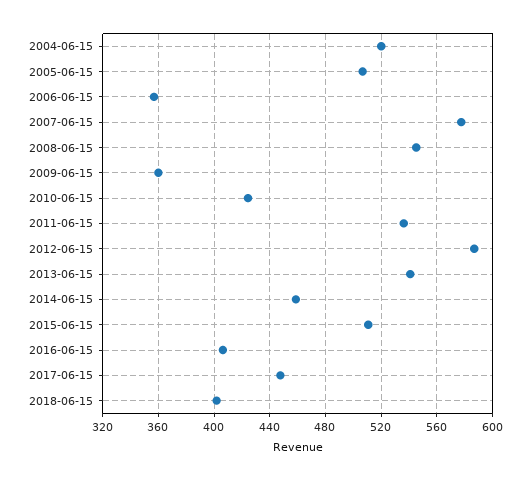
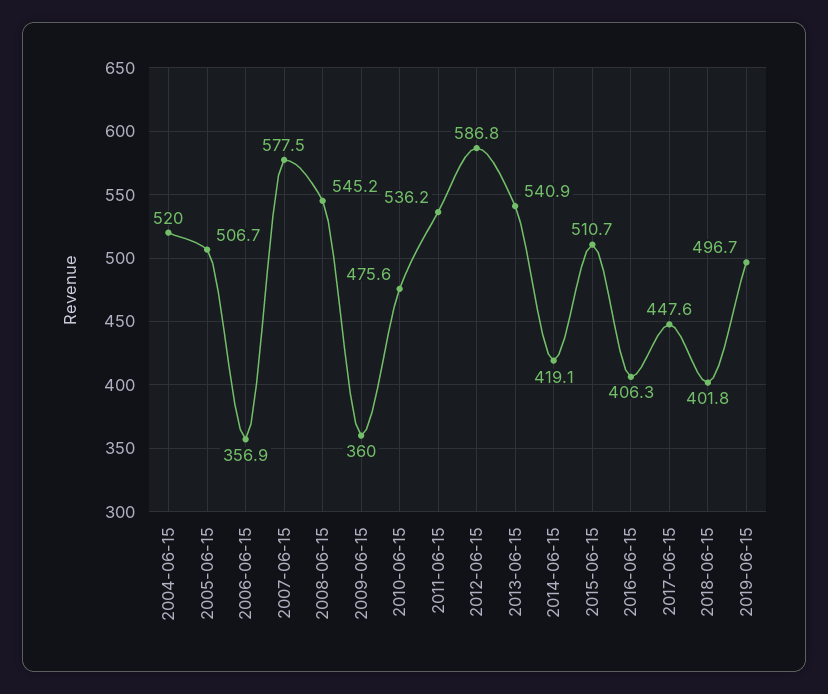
  {
    "2004-06-15": 520,
    "2005-06-15": 506.7,
    "2006-06-15": 356.9,
    "2007-06-15": 577.5,
    "2008-06-15": 545.2,
    "2009-06-15": 360,
-   "2010-06-15": 425,
+   "2010-06-15": 475.6,
    "2011-06-15": 536.2,
    "2012-06-15": 586.8,
    "2013-06-15": 540.9,
-   "2014-06-15": 460,
+   "2014-06-15": 419.1,
    "2015-06-15": 510.7,
    "2016-06-15": 406.3,
    "2017-06-15": 447.6,
-   "2018-06-15": 401.8
+   "2018-06-15": 401.8,
+   "2019-06-15": 496.7
  }

